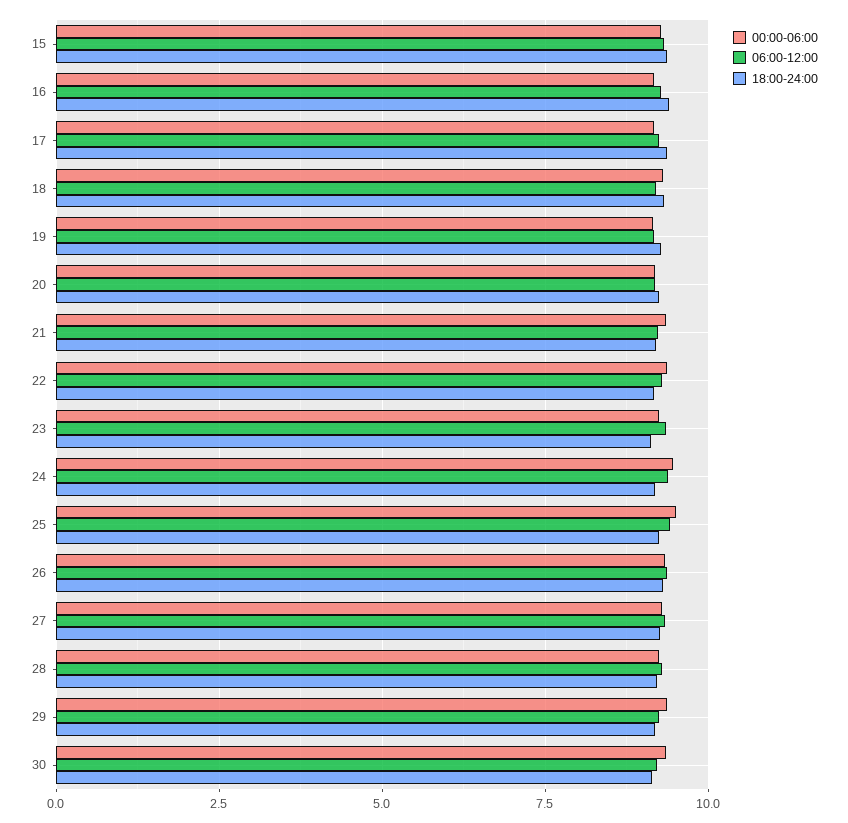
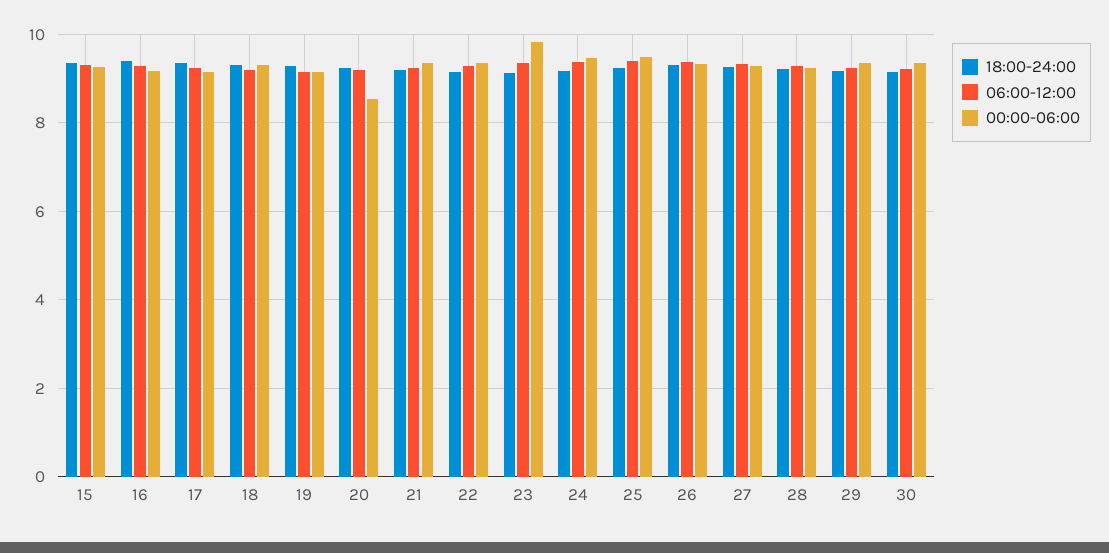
  {
    "00:00-06:00": {
      "15": 9.2,
      "16": 9.2,
      "17": 9.2,
      "18": 9.4,
      "19": 9.2,
-     "20": 9.25,
+     "20": 8.6,
      "21": 9.4,
      "22": 9.4,
-     "23": 9.25,
+     "23": 9.8,
      "24": 9.4,
      "25": 9.6,
      "26": 9.4,
      "27": 9.2,
      "28": 9.2,
      "29": 9.4,
      "30": 9.4
    },
    "06:00-12:00": {
      "15": 9.4,
      "16": 9.2,
      "17": 9.2,
      "18": 9.2,
      "19": 9.2,
      "20": 9.2,
      "21": 9.2,
      "22": 9.2,
      "23": 9.4,
      "24": 9.4,
      "25": 9.4,
      "26": 9.4,
      "27": 9.4,
      "28": 9.2,
      "29": 9.2,
      "30": 9.2
    },
    "18:00-24:00": {
      "15": 9.4,
      "16": 9.4,
      "17": 9.4,
      "18": 9.4,
      "19": 9.2,
      "20": 9.2,
      "21": 9.2,
      "22": 9.2,
      "23": 9.2,
      "24": 9.2,
      "25": 9.2,
      "26": 9.4,
      "27": 9.2,
      "28": 9.2,
      "29": 9.2,
      "30": 9.2
    }
  }

